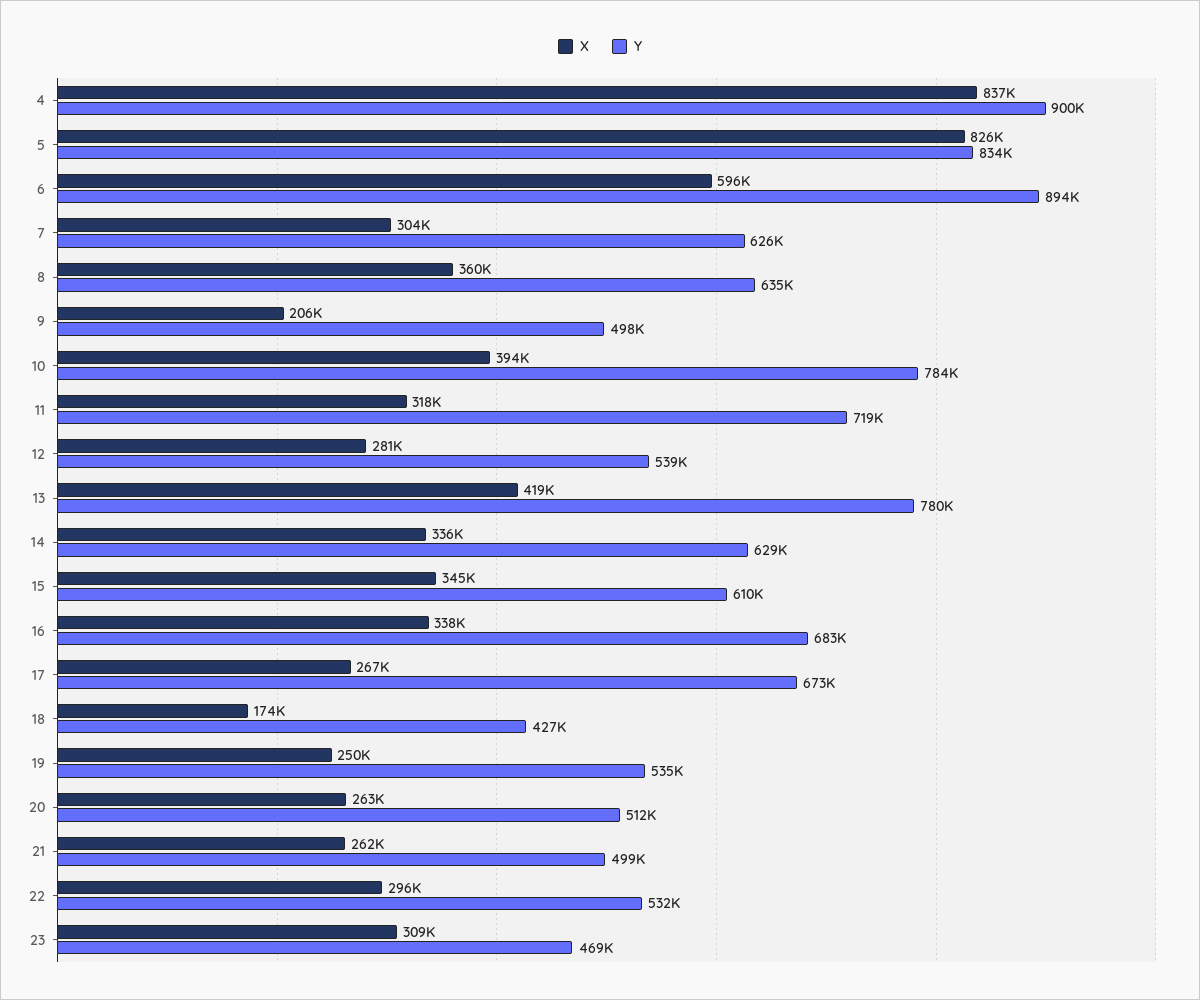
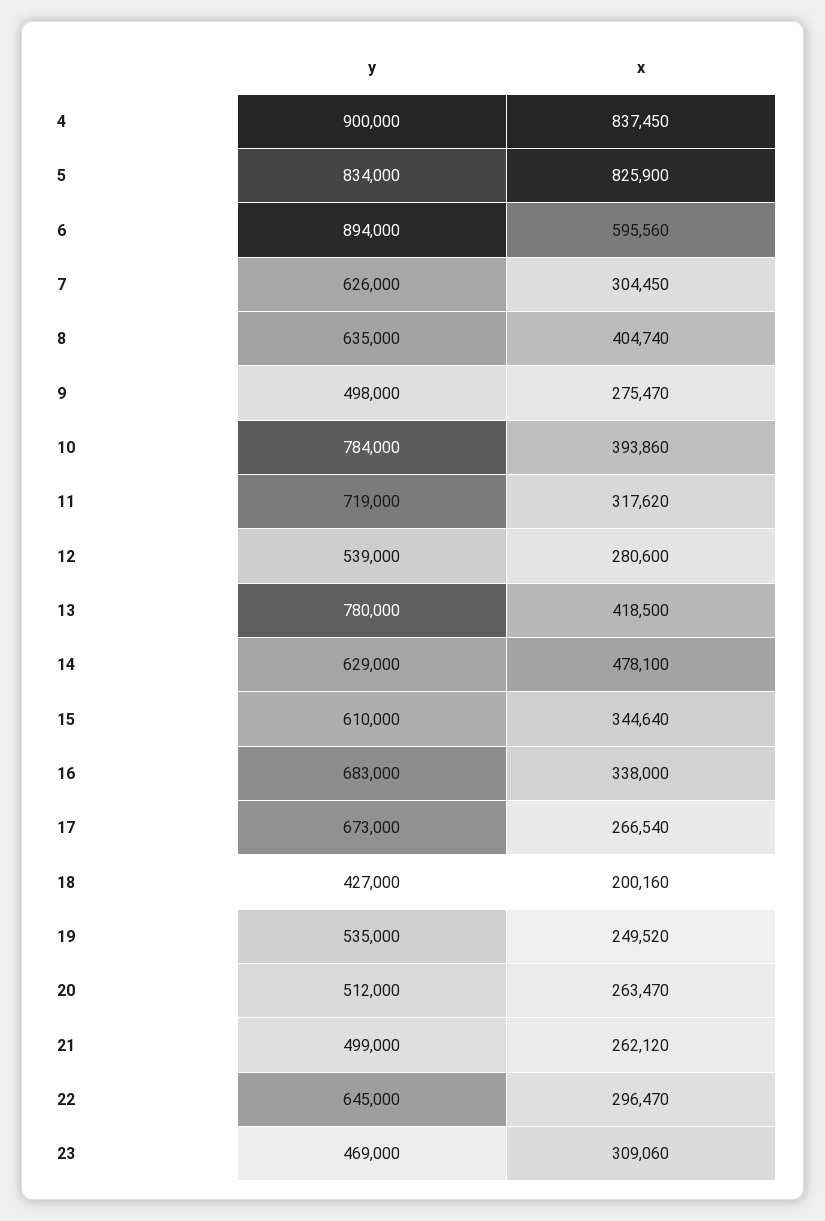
  {
    "X": {
      "4": 837450,
      "5": 825900,
      "6": 595560,
      "7": 304450,
-     "8": 360000,
+     "8": 404740,
-     "9": 206000,
+     "9": 275470,
      "10": 393860,
      "11": 317620,
      "12": 280600,
      "13": 418500,
-     "14": 336000,
+     "14": 478100,
      "15": 344640,
      "16": 338000,
      "17": 266540,
-     "18": 174000,
+     "18": 200160,
      "19": 249520,
      "20": 263470,
      "21": 262120,
      "22": 296470,
      "23": 309060
    },
    "Y": {
      "4": 900000,
      "5": 834000,
      "6": 894000,
      "7": 626000,
      "8": 635000,
      "9": 498000,
      "10": 784000,
      "11": 719000,
      "12": 539000,
      "13": 780000,
      "14": 629000,
      "15": 610000,
      "16": 683000,
      "17": 673000,
      "18": 427000,
      "19": 535000,
      "20": 512000,
      "21": 499000,
-     "22": 532000,
+     "22": 645000,
      "23": 469000
    }
  }

